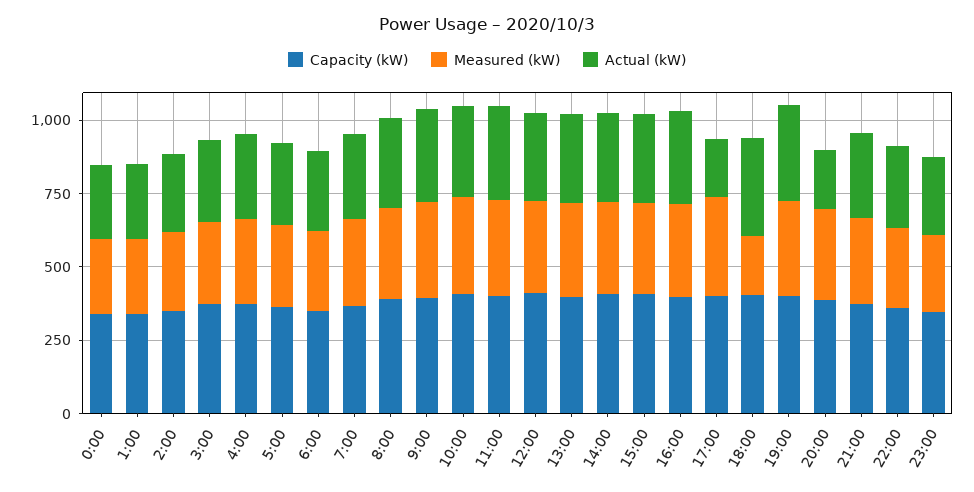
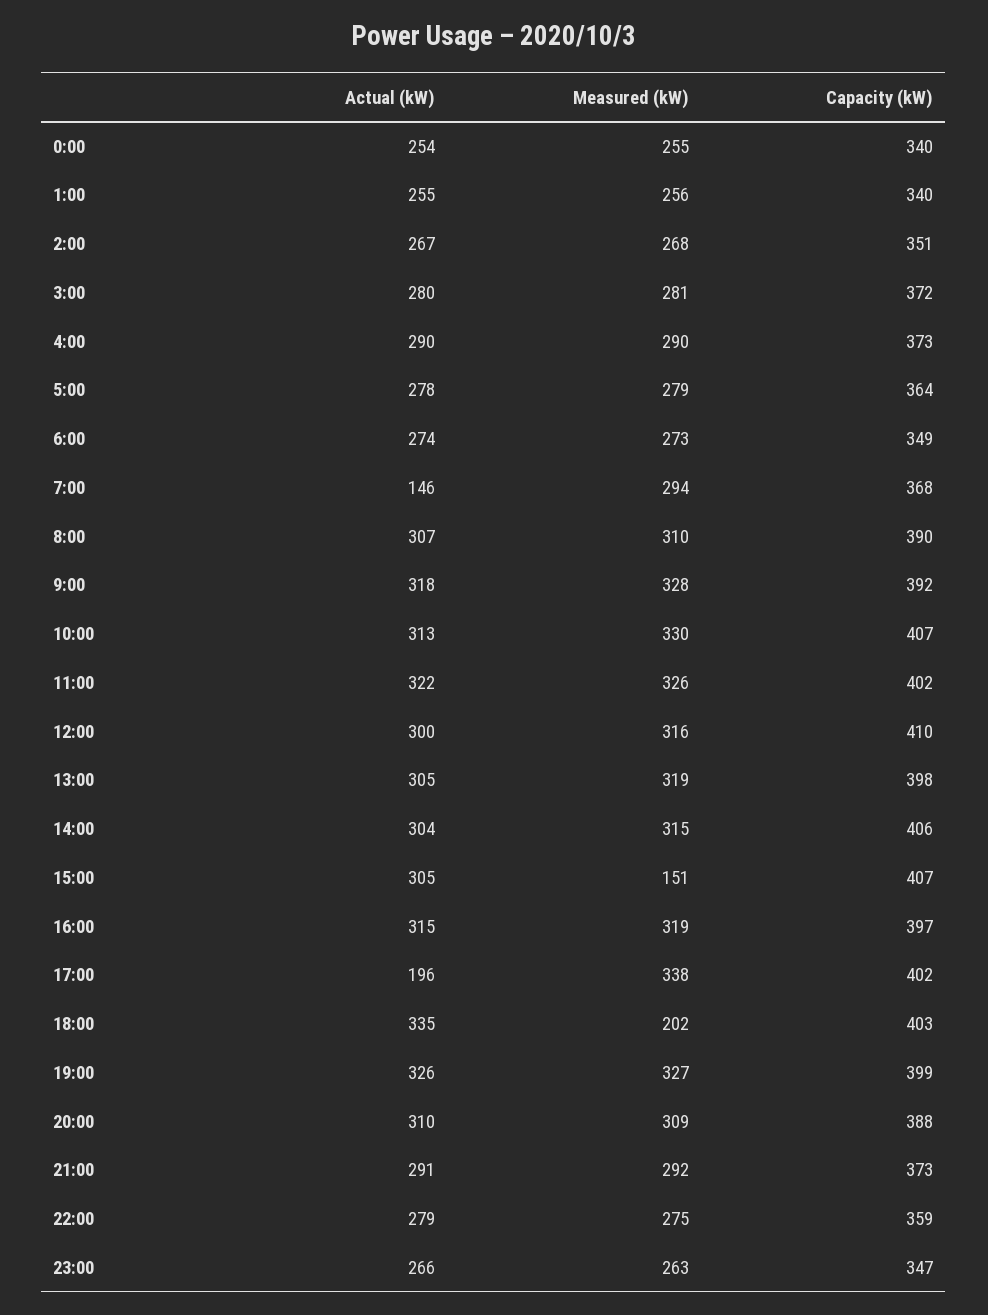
  {
    "Capacity (kW)": {
      "0:00": 340,
      "1:00": 340,
      "2:00": 351,
      "3:00": 372,
      "4:00": 373,
      "5:00": 364,
      "6:00": 349,
      "7:00": 368,
      "8:00": 390,
      "9:00": 392,
      "10:00": 407,
      "11:00": 402,
      "12:00": 410,
      "13:00": 398,
      "14:00": 406,
      "15:00": 407,
      "16:00": 397,
      "17:00": 402,
      "18:00": 403,
      "19:00": 399,
      "20:00": 388,
      "21:00": 373,
      "22:00": 359,
      "23:00": 347
    },
    "Measured (kW)": {
      "0:00": 255,
      "1:00": 256,
      "2:00": 268,
      "3:00": 281,
      "4:00": 290,
      "5:00": 279,
      "6:00": 273,
      "7:00": 294,
      "8:00": 310,
      "9:00": 328,
      "10:00": 330,
      "11:00": 326,
      "12:00": 316,
      "13:00": 319,
      "14:00": 315,
-     "15:00": 300,
+     "15:00": 151,
      "16:00": 319,
      "17:00": 338,
      "18:00": 202,
      "19:00": 327,
      "20:00": 309,
      "21:00": 292,
      "22:00": 275,
      "23:00": 263
    },
    "Actual (kW)": {
      "0:00": 254,
      "1:00": 255,
      "2:00": 267,
      "3:00": 280,
      "4:00": 290,
      "5:00": 278,
      "6:00": 274,
-     "7:00": 300,
+     "7:00": 146,
      "8:00": 307,
      "9:00": 318,
      "10:00": 313,
      "11:00": 322,
      "12:00": 300,
      "13:00": 305,
      "14:00": 304,
      "15:00": 305,
      "16:00": 315,
      "17:00": 196,
      "18:00": 335,
      "19:00": 326,
-     "20:00": 200,
+     "20:00": 310,
      "21:00": 291,
      "22:00": 279,
      "23:00": 266
    }
  }

